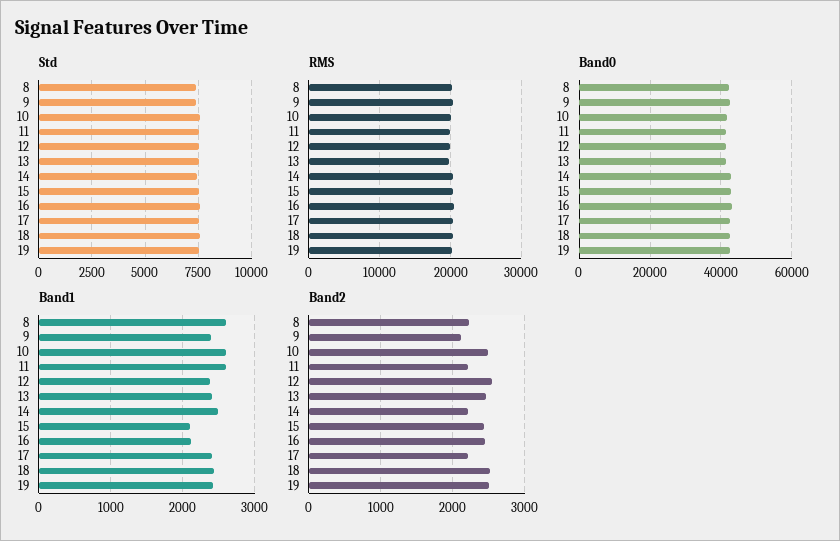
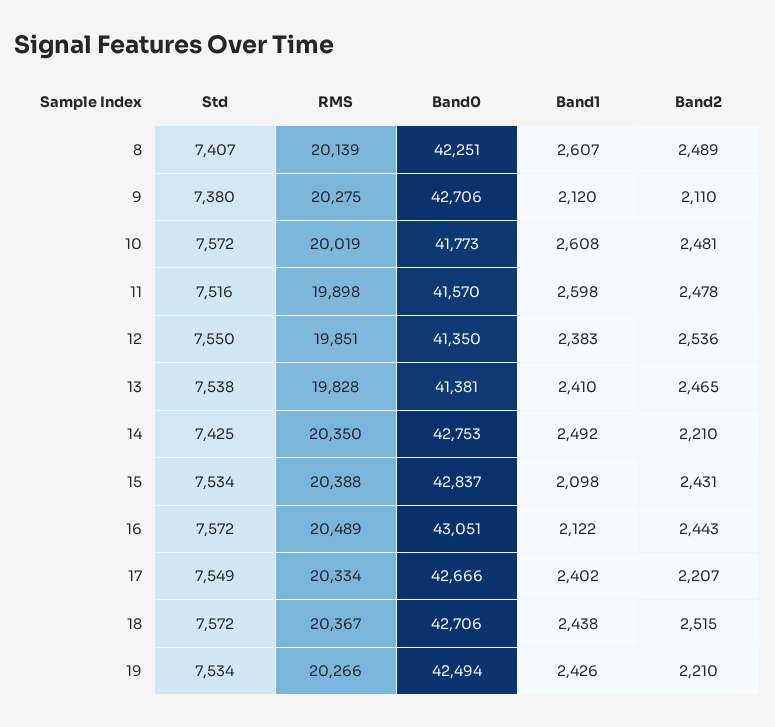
  {
    "Std": {
      "8": 7407,
      "9": 7380,
      "10": 7572,
      "11": 7516,
      "12": 7550,
      "13": 7538,
      "14": 7425,
      "15": 7534,
      "16": 7572,
      "17": 7549,
      "18": 7572,
      "19": 7534
    },
    "RMS": {
      "8": 20139,
      "9": 20275,
      "10": 20019,
      "11": 19898,
      "12": 19851,
      "13": 19828,
      "14": 20350,
      "15": 20388,
      "16": 20489,
      "17": 20334,
      "18": 20367,
      "19": 20266
    },
    "Band0": {
      "8": 42251,
      "9": 42706,
      "10": 41773,
      "11": 41570,
      "12": 41350,
      "13": 41381,
      "14": 42753,
      "15": 42837,
      "16": 43051,
      "17": 42666,
      "18": 42706,
      "19": 42494
    },
    "Band1": {
      "8": 2607,
-     "9": 2400,
+     "9": 2120,
      "10": 2608,
      "11": 2598,
      "12": 2383,
      "13": 2410,
      "14": 2492,
      "15": 2098,
      "16": 2122,
      "17": 2402,
      "18": 2438,
      "19": 2426
    },
    "Band2": {
-     "8": 2200,
+     "8": 2489,
      "9": 2110,
      "10": 2481,
-     "11": 2200,
+     "11": 2478,
      "12": 2536,
      "13": 2465,
      "14": 2210,
      "15": 2431,
      "16": 2443,
      "17": 2207,
      "18": 2515,
-     "19": 2500
+     "19": 2210
    }
  }

